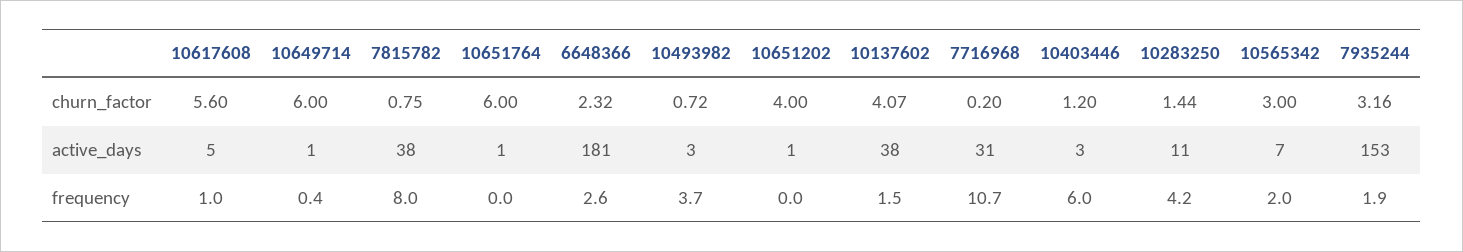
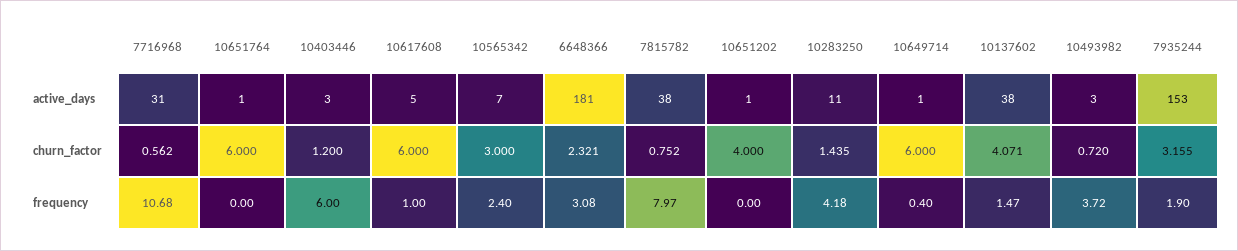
  {
    "10617608": {
-     "churn_factor": 5.6,
+     "churn_factor": 6,
      "active_days": 5,
      "frequency": 1
    },
    "10649714": {
      "churn_factor": 6,
      "active_days": 1,
      "frequency": 0.4
    },
    "7815782": {
      "churn_factor": 0.752,
      "active_days": 38,
      "frequency": 7.97
    },
    "10651764": {
      "churn_factor": 6,
      "active_days": 1,
      "frequency": 0
    },
    "6648366": {
      "churn_factor": 2.321,
      "active_days": 181,
-     "frequency": 2.6
+     "frequency": 3.08
    },
    "10493982": {
      "churn_factor": 0.72,
      "active_days": 3,
      "frequency": 3.72
    },
    "10651202": {
      "churn_factor": 4,
      "active_days": 1,
      "frequency": 0
    },
    "10137602": {
      "churn_factor": 4.071,
      "active_days": 38,
      "frequency": 1.47
    },
    "7716968": {
-     "churn_factor": 0.2,
+     "churn_factor": 0.562,
      "active_days": 31,
      "frequency": 10.68
    },
    "10403446": {
      "churn_factor": 1.2,
      "active_days": 3,
      "frequency": 6
    },
    "10283250": {
      "churn_factor": 1.435,
      "active_days": 11,
      "frequency": 4.18
    },
    "10565342": {
      "churn_factor": 3,
      "active_days": 7,
-     "frequency": 2
+     "frequency": 2.4
    },
    "7935244": {
      "churn_factor": 3.155,
      "active_days": 153,
      "frequency": 1.9
    }
  }

